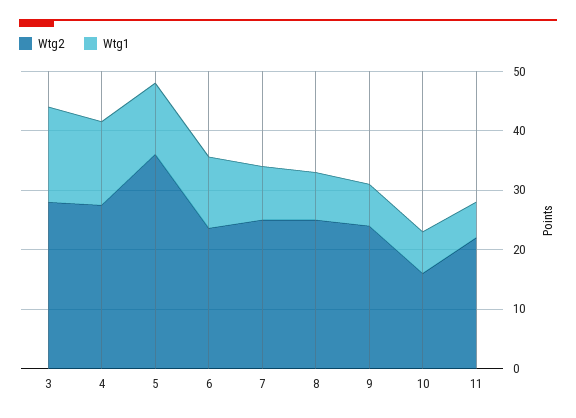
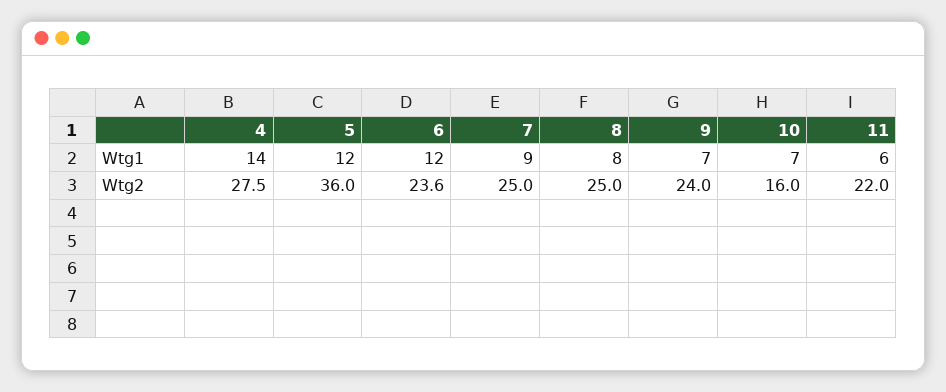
  {
    "Wtg2": {
-     "3": 28,
      "4": 27.5,
      "5": 36,
      "6": 23.6,
      "7": 25,
      "8": 25,
      "9": 24,
      "10": 16,
      "11": 22
    },
    "Wtg1": {
-     "3": 16,
      "4": 14,
      "5": 12,
      "6": 12,
      "7": 9,
      "8": 8,
      "9": 7,
      "10": 7,
      "11": 6
    }
  }

